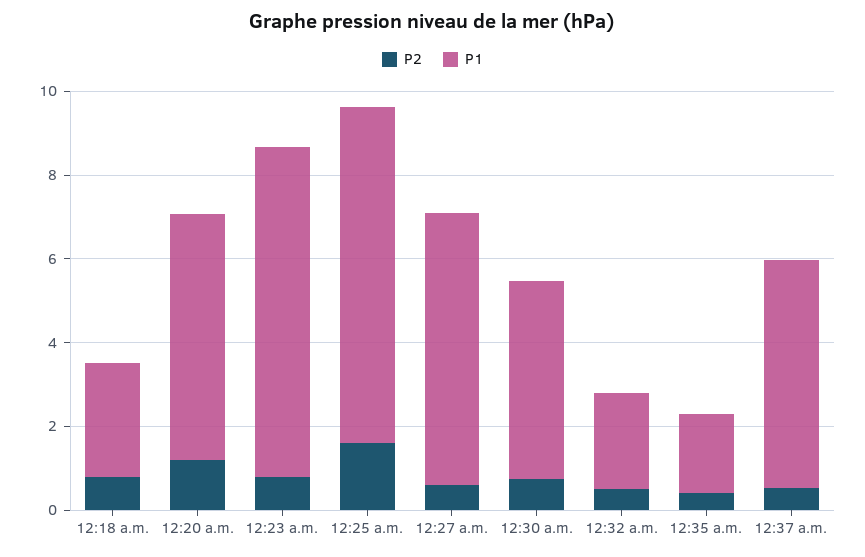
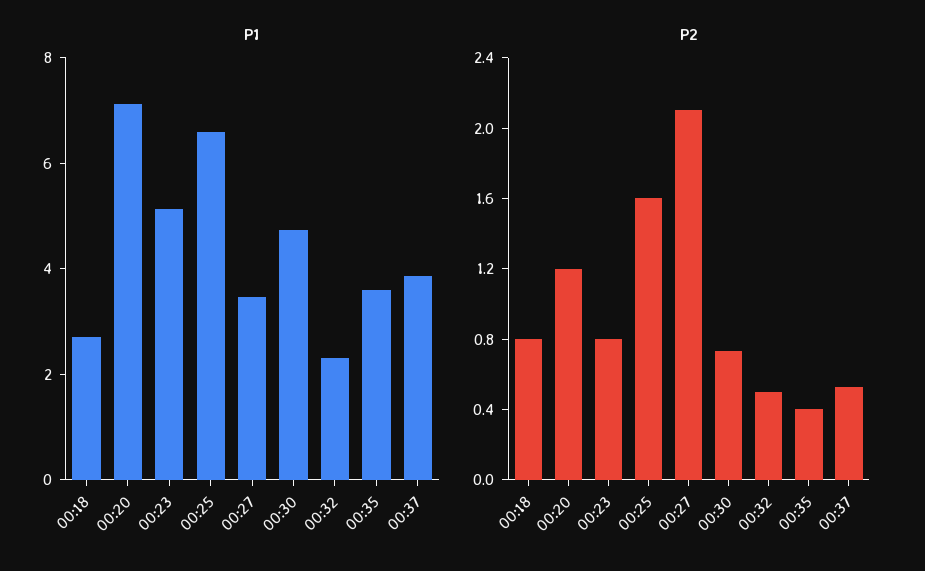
  {
    "P2": {
      "12:18 a.m.": 0.8,
      "12:20 a.m.": 1.2,
      "12:23 a.m.": 0.8,
      "12:25 a.m.": 1.6,
-     "12:27 a.m.": 0.5,
+     "12:27 a.m.": 2.1,
      "12:30 a.m.": 0.7,
      "12:32 a.m.": 0.5,
      "12:35 a.m.": 0.4,
      "12:37 a.m.": 0.5
    },
    "P1": {
      "12:18 a.m.": 2.5,
-     "12:20 a.m.": 6,
+     "12:20 a.m.": 7,
-     "12:23 a.m.": 8,
+     "12:23 a.m.": 5,
-     "12:25 a.m.": 8,
+     "12:25 a.m.": 6.5,
-     "12:27 a.m.": 6.5,
+     "12:27 a.m.": 3.5,
      "12:30 a.m.": 4.5,
      "12:32 a.m.": 2.5,
-     "12:35 a.m.": 2,
+     "12:35 a.m.": 3.5,
-     "12:37 a.m.": 5.5
+     "12:37 a.m.": 4
    }
  }

